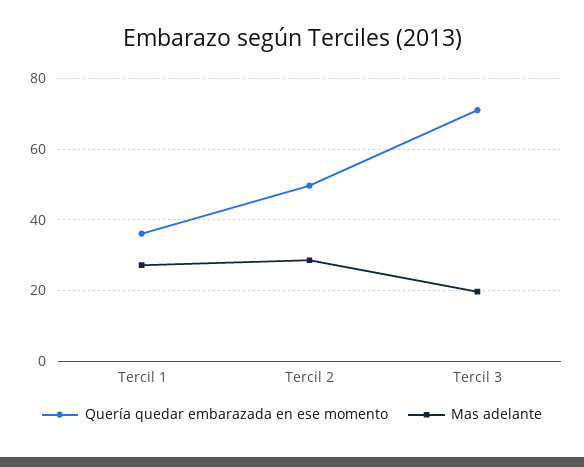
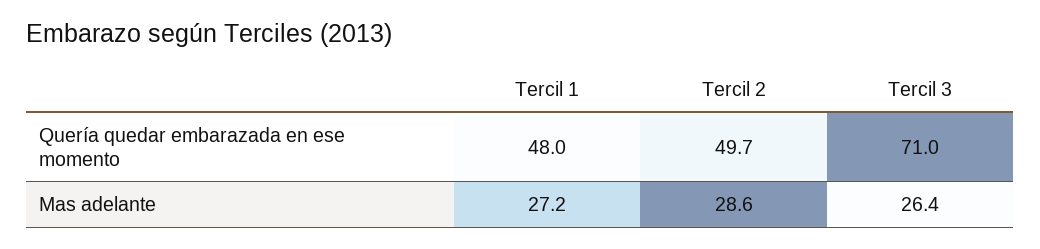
  {
    "Quería quedar embarazada en ese momento": {
-     "Tercil 1": 36,
+     "Tercil 1": 48,
      "Tercil 2": 49.7,
      "Tercil 3": 71
    },
    "Mas adelante": {
      "Tercil 1": 27.2,
      "Tercil 2": 28.6,
-     "Tercil 3": 20
+     "Tercil 3": 26.4
    }
  }

